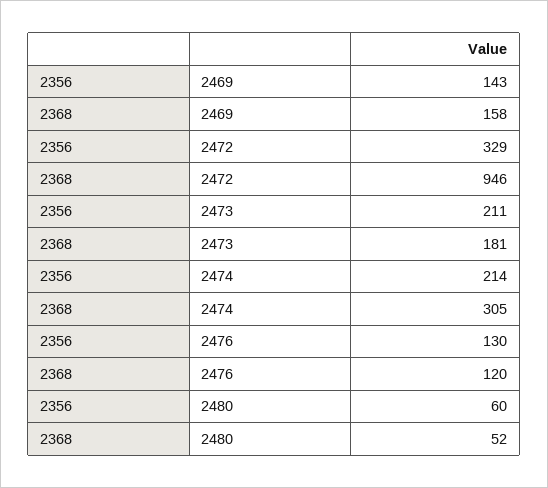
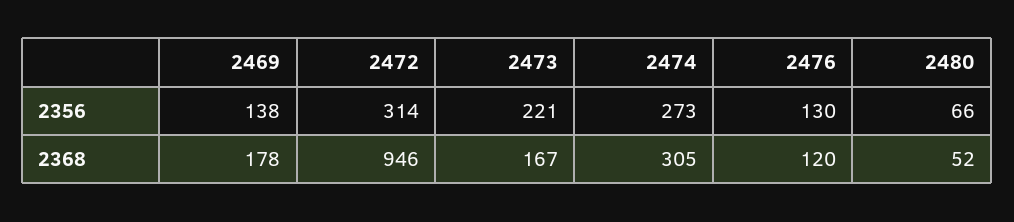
  {
    "2356": {
-     "2469": 143,
+     "2469": 138,
-     "2472": 329,
+     "2472": 314,
-     "2473": 211,
+     "2473": 221,
-     "2474": 214,
+     "2474": 273,
      "2476": 130,
-     "2480": 60
+     "2480": 66
    },
    "2368": {
-     "2469": 158,
+     "2469": 178,
      "2472": 946,
-     "2473": 181,
+     "2473": 167,
      "2474": 305,
      "2476": 120,
      "2480": 52
    }
  }

